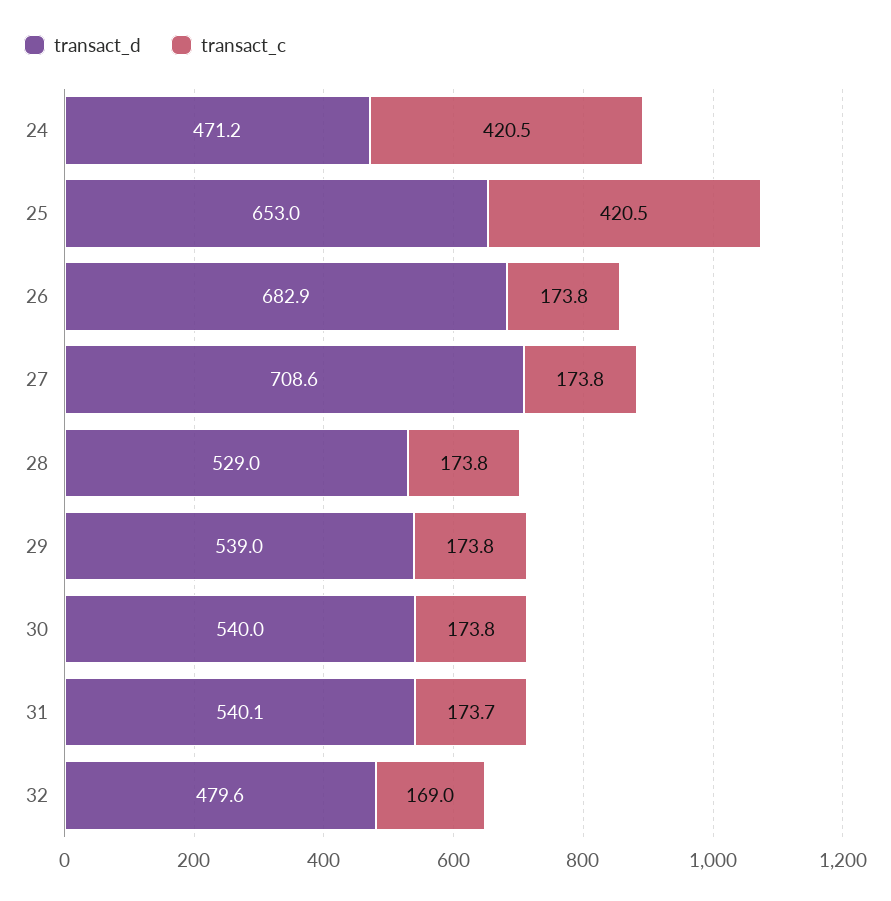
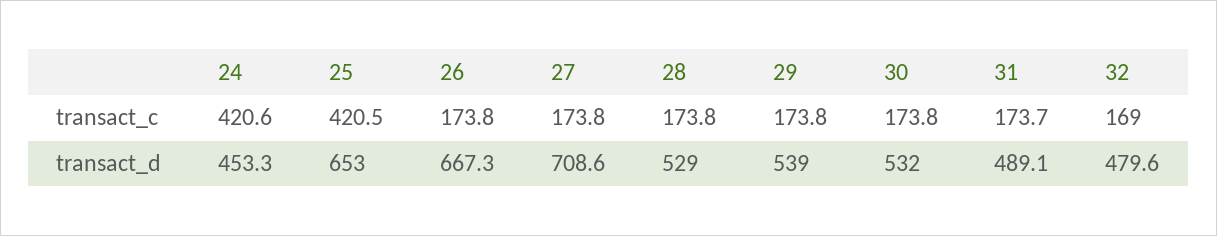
  {
    "transact_d": {
-     "24": 471.2,
+     "24": 453.3,
      "25": 653,
-     "26": 682.9,
+     "26": 667.3,
      "27": 708.6,
      "28": 529,
      "29": 539,
-     "30": 540,
+     "30": 532,
-     "31": 540.1,
+     "31": 489.1,
      "32": 479.6
    },
    "transact_c": {
-     "24": 420.5,
+     "24": 420.6,
      "25": 420.5,
      "26": 173.8,
      "27": 173.8,
      "28": 173.8,
      "29": 173.8,
      "30": 173.8,
      "31": 173.7,
      "32": 169
    }
  }

